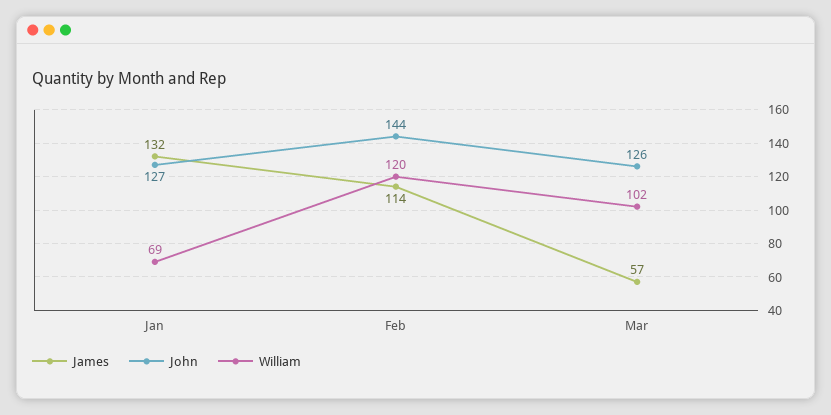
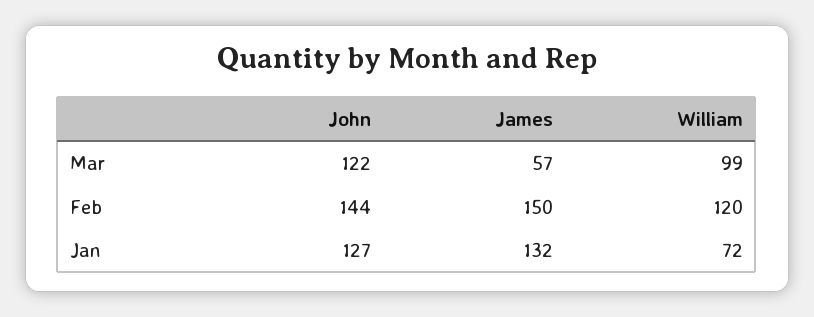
  {
    "James": {
      "Jan": 132,
-     "Feb": 114,
+     "Feb": 150,
      "Mar": 57
    },
    "John": {
      "Jan": 127,
      "Feb": 144,
-     "Mar": 126
+     "Mar": 122
    },
    "William": {
-     "Jan": 69,
+     "Jan": 72,
      "Feb": 120,
-     "Mar": 102
+     "Mar": 99
    }
  }

